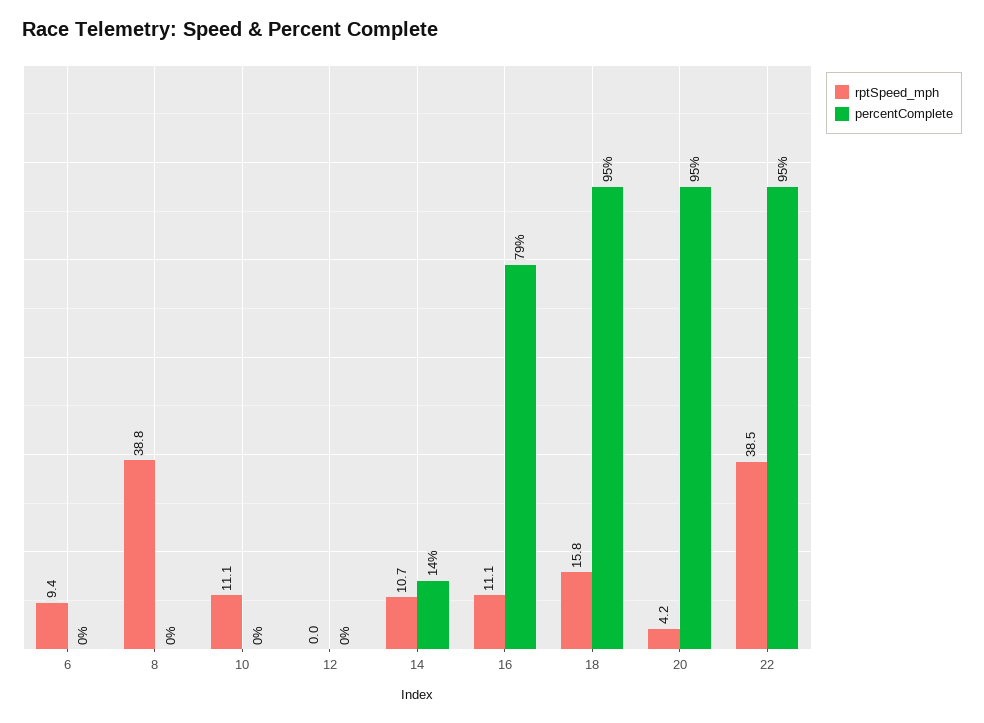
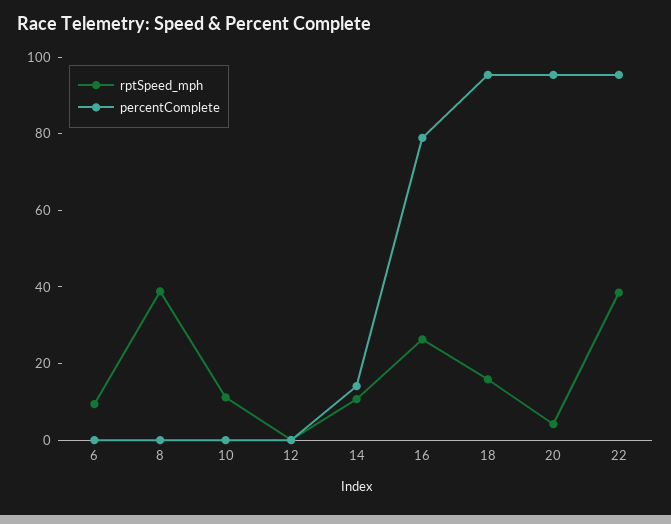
  {
    "rptSpeed_mph": {
      "6": 9.4,
      "8": 38.8,
      "10": 11.1,
      "12": 0,
      "14": 10.7,
-     "16": 11.1,
+     "16": 25,
      "18": 15.8,
      "20": 4.2,
      "22": 38.5
    },
    "percentComplete": {
      "6": 0,
      "8": 0,
      "10": 0,
      "12": 0,
      "14": 14,
      "16": 79,
      "18": 95,
      "20": 95,
      "22": 95
    }
  }

